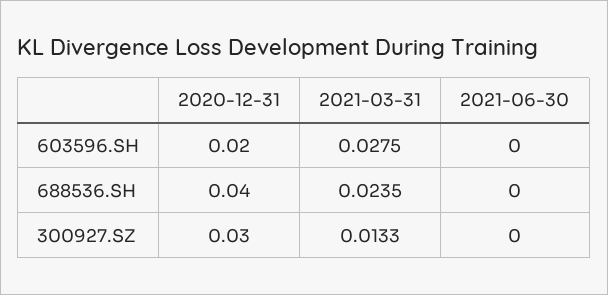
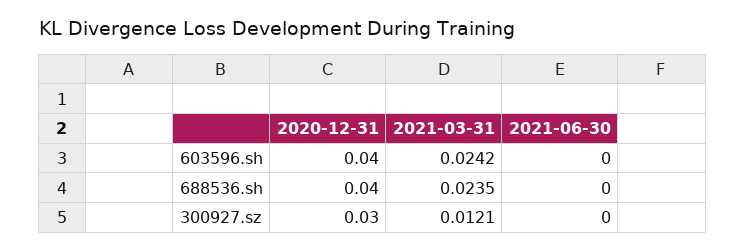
  {
    "2020-12-31": {
-     "603596.SH": 0.02,
+     "603596.SH": 0.04,
      "688536.SH": 0.04,
      "300927.SZ": 0.03
    },
    "2021-03-31": {
-     "603596.SH": 0.0275,
+     "603596.SH": 0.0242,
      "688536.SH": 0.0235,
-     "300927.SZ": 0.0133
+     "300927.SZ": 0.0121
    },
    "2021-06-30": {
      "603596.SH": 0,
      "688536.SH": 0,
      "300927.SZ": 0
    }
  }

